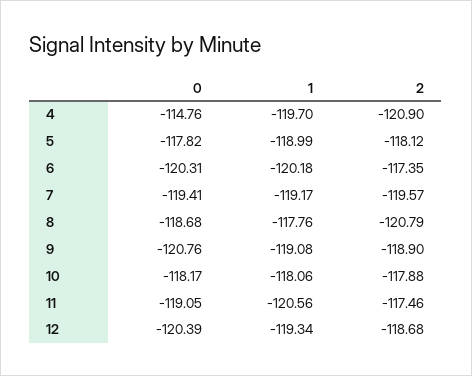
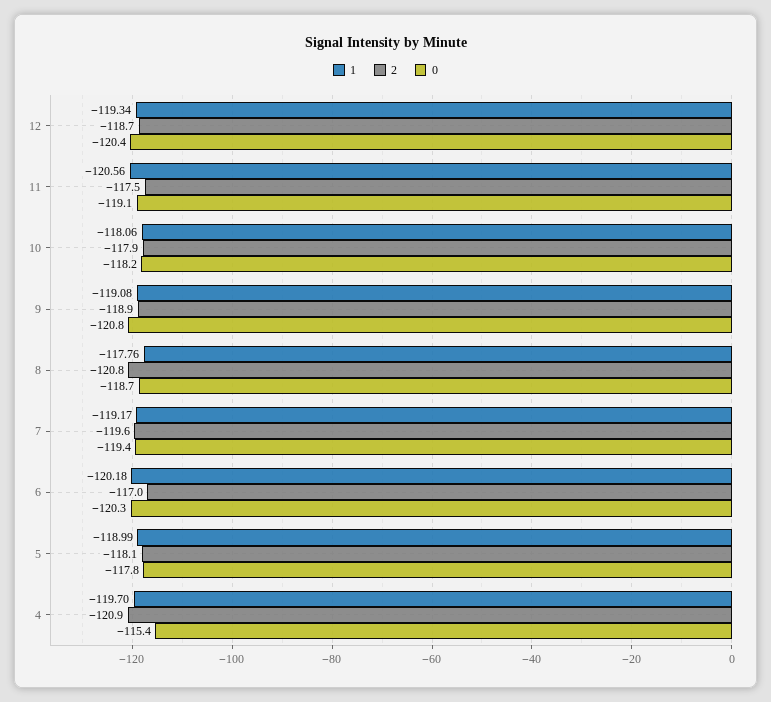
  {
    "0": {
-     "4": -114.76,
+     "4": -115.4,
      "5": -117.82,
      "6": -120.31,
      "7": -119.41,
      "8": -118.68,
      "9": -120.76,
      "10": -118.17,
      "11": -119.05,
      "12": -120.39
    },
    "1": {
      "4": -119.7,
      "5": -118.99,
      "6": -120.18,
      "7": -119.17,
      "8": -117.76,
      "9": -119.08,
      "10": -118.06,
      "11": -120.56,
      "12": -119.34
    },
    "2": {
      "4": -120.9,
      "5": -118.12,
-     "6": -117.35,
+     "6": -117,
      "7": -119.57,
      "8": -120.79,
      "9": -118.9,
      "10": -117.88,
      "11": -117.46,
      "12": -118.68
    }
  }

